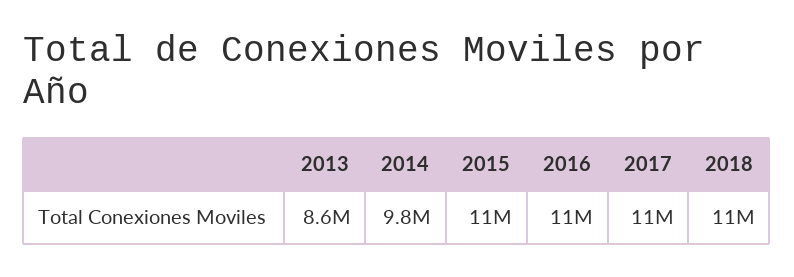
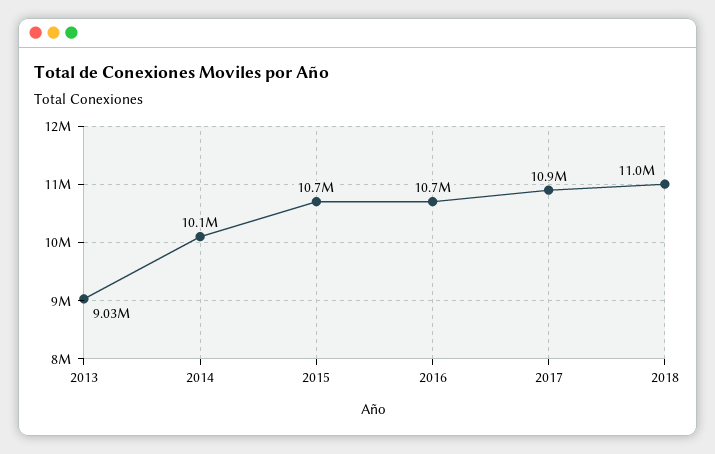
  {
-   "2013": 8600000,
+   "2013": 9030000,
-   "2014": 9800000,
+   "2014": 10100000,
    "2015": 10700000,
    "2016": 10700000,
    "2017": 10900000,
    "2018": 11000000
  }

